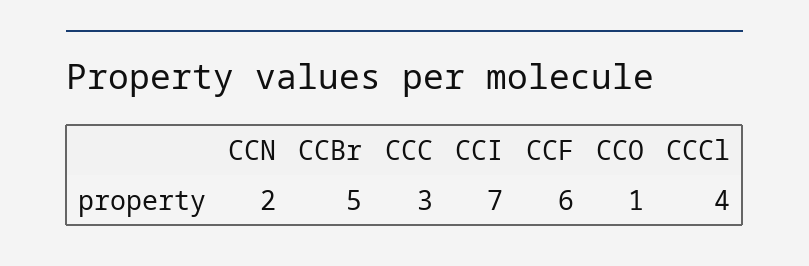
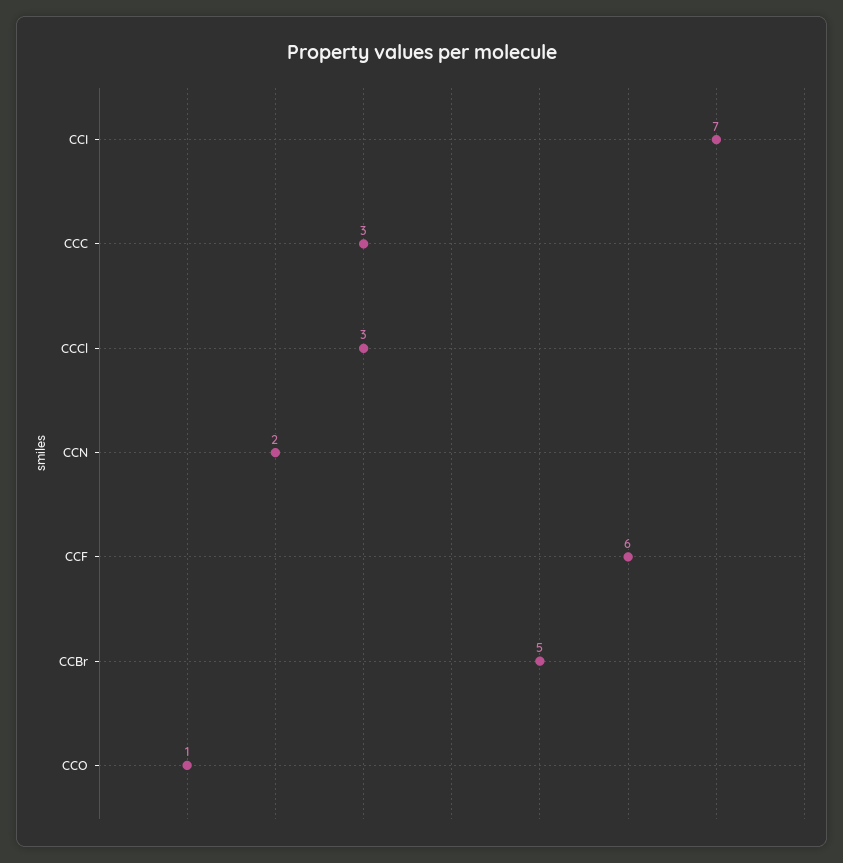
  {
    "CCN": 2,
    "CCBr": 5,
    "CCC": 3,
    "CCI": 7,
    "CCF": 6,
    "CCO": 1,
-   "CCCl": 4
+   "CCCl": 3
  }

